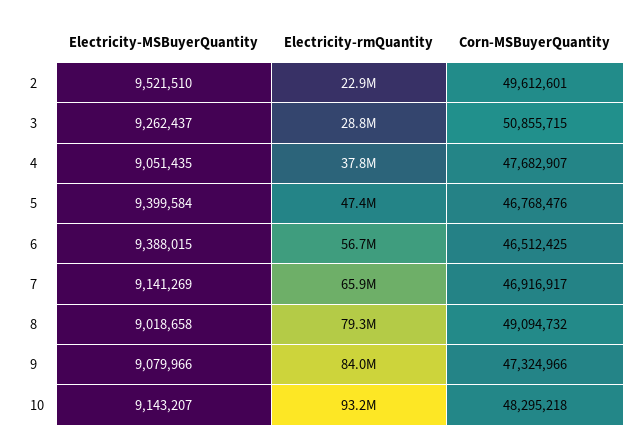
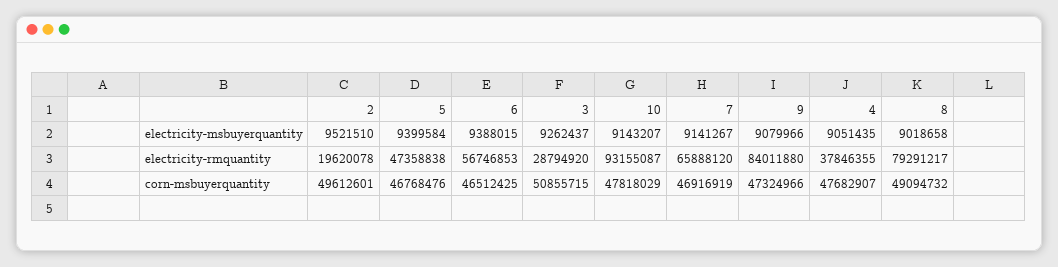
  {
    "Electricity-MSBuyerQuantity": {
      "2": 9521510,
      "3": 9262437,
      "4": 9051435,
      "5": 9399584,
      "6": 9388015,
-     "7": 9141269,
+     "7": 9141267,
      "8": 9018658,
      "9": 9079966,
      "10": 9143207
    },
    "Electricity-rmQuantity": {
-     "2": 22900000,
+     "2": 19620078,
      "3": 28794920,
      "4": 37846355,
      "5": 47358838,
      "6": 56746853,
      "7": 65888120,
      "8": 79291217,
      "9": 84011880,
      "10": 93155087
    },
    "Corn-MSBuyerQuantity": {
      "2": 49612601,
      "3": 50855715,
      "4": 47682907,
      "5": 46768476,
      "6": 46512425,
-     "7": 46916917,
+     "7": 46916919,
      "8": 49094732,
      "9": 47324966,
-     "10": 48295218
+     "10": 47818029
    }
  }

